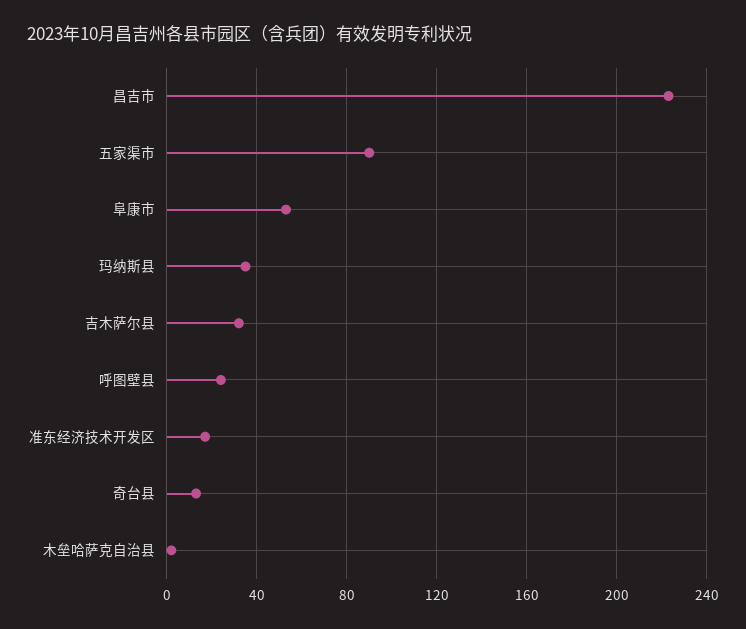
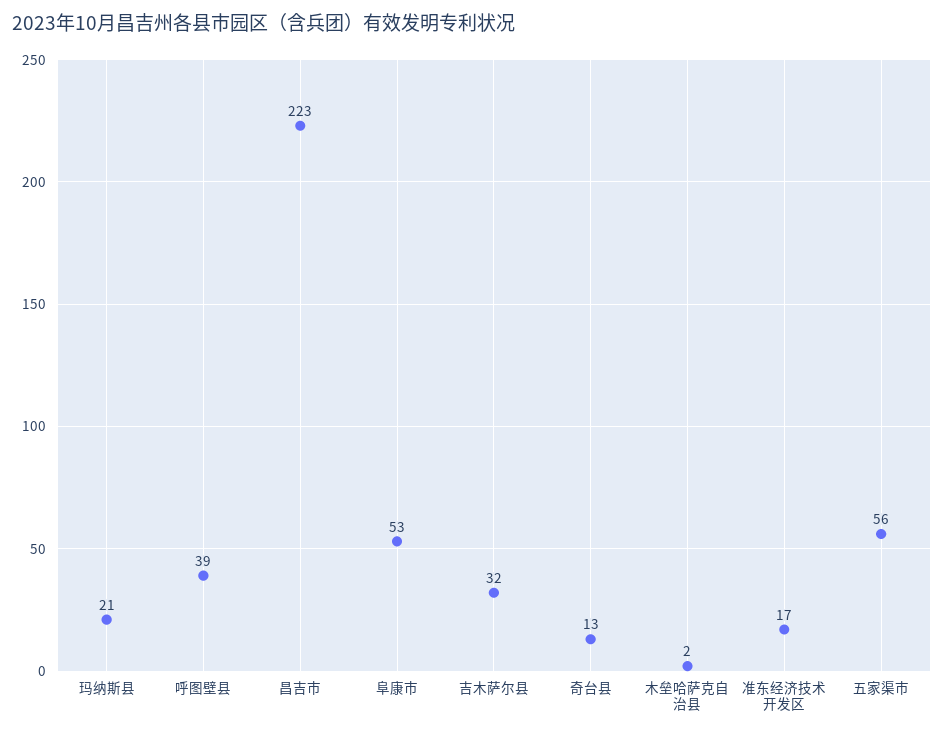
  {
    "昌吉市": 223,
-   "五家渠市": 90,
+   "五家渠市": 56,
    "阜康市": 53,
-   "玛纳斯县": 35,
+   "玛纳斯县": 21,
    "吉木萨尔县": 32,
-   "呼图壁县": 25,
+   "呼图壁县": 39,
    "准东经济技术开发区": 17,
    "奇台县": 13,
    "木垒哈萨克自治县": 2
  }

